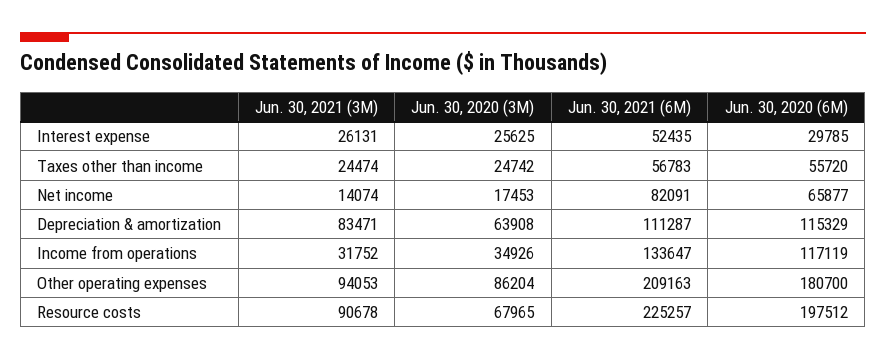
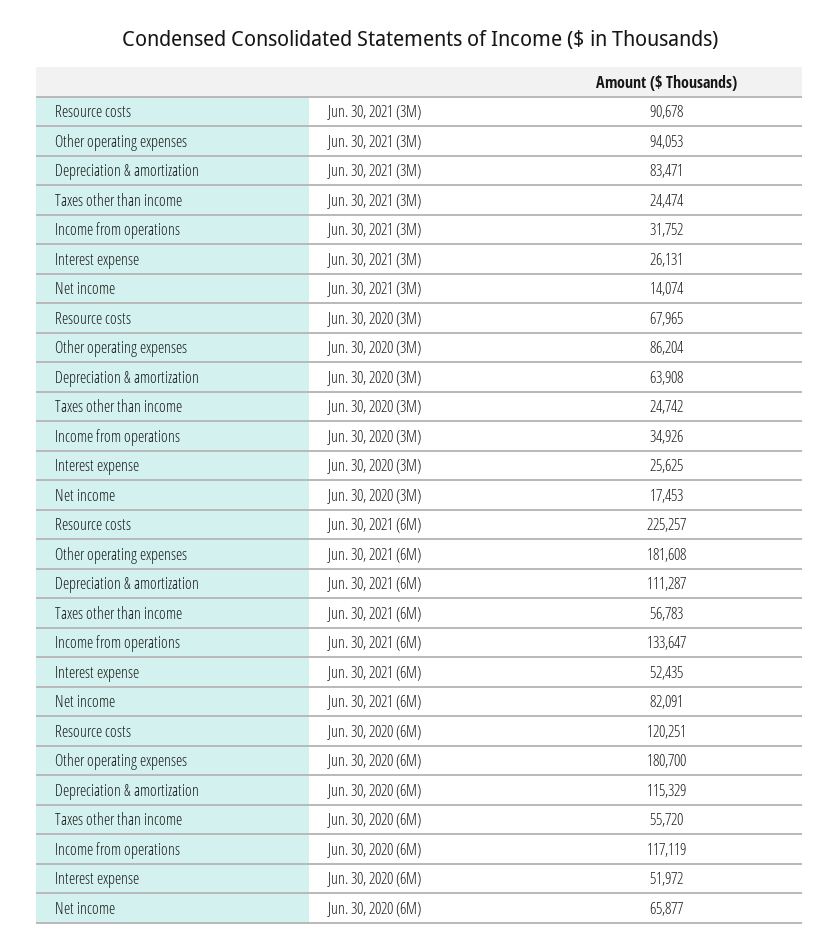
  {
    "Jun. 30, 2021 (3M)": {
      "Interest expense": 26131,
      "Taxes other than income": 24474,
      "Net income": 14074,
      "Depreciation & amortization": 83471,
      "Income from operations": 31752,
      "Other operating expenses": 94053,
      "Resource costs": 90678
    },
    "Jun. 30, 2020 (3M)": {
      "Interest expense": 25625,
      "Taxes other than income": 24742,
      "Net income": 17453,
      "Depreciation & amortization": 63908,
      "Income from operations": 34926,
      "Other operating expenses": 86204,
      "Resource costs": 67965
    },
    "Jun. 30, 2021 (6M)": {
      "Interest expense": 52435,
      "Taxes other than income": 56783,
      "Net income": 82091,
      "Depreciation & amortization": 111287,
      "Income from operations": 133647,
-     "Other operating expenses": 209163,
+     "Other operating expenses": 181608,
      "Resource costs": 225257
    },
    "Jun. 30, 2020 (6M)": {
-     "Interest expense": 29785,
+     "Interest expense": 51972,
      "Taxes other than income": 55720,
      "Net income": 65877,
      "Depreciation & amortization": 115329,
      "Income from operations": 117119,
      "Other operating expenses": 180700,
-     "Resource costs": 197512
+     "Resource costs": 120251
    }
  }

